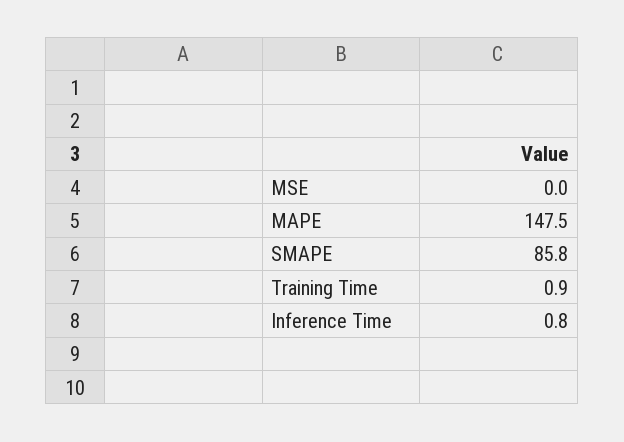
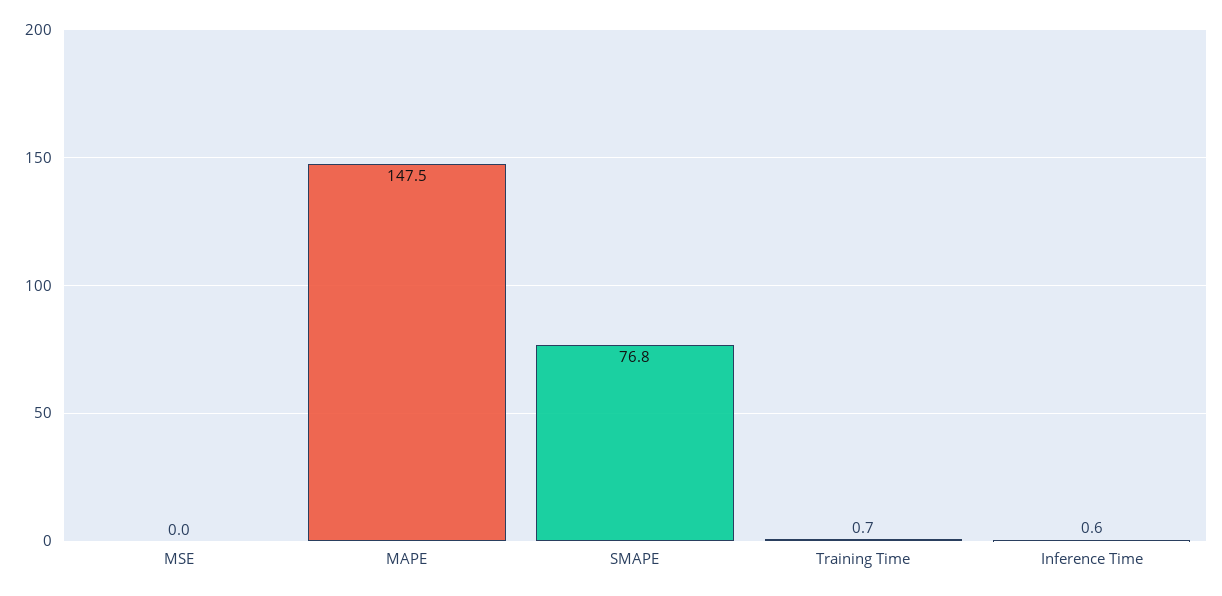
  {
    "MSE": 0,
    "MAPE": 147.5,
-   "SMAPE": 85.8,
+   "SMAPE": 76.8,
-   "Training Time": 0.9,
+   "Training Time": 0.7,
-   "Inference Time": 0.8
+   "Inference Time": 0.6
  }

